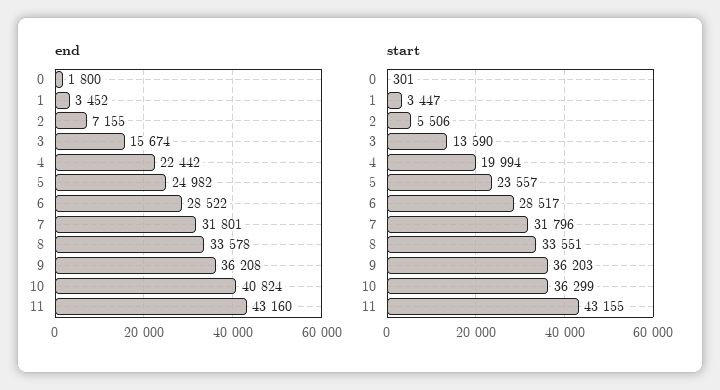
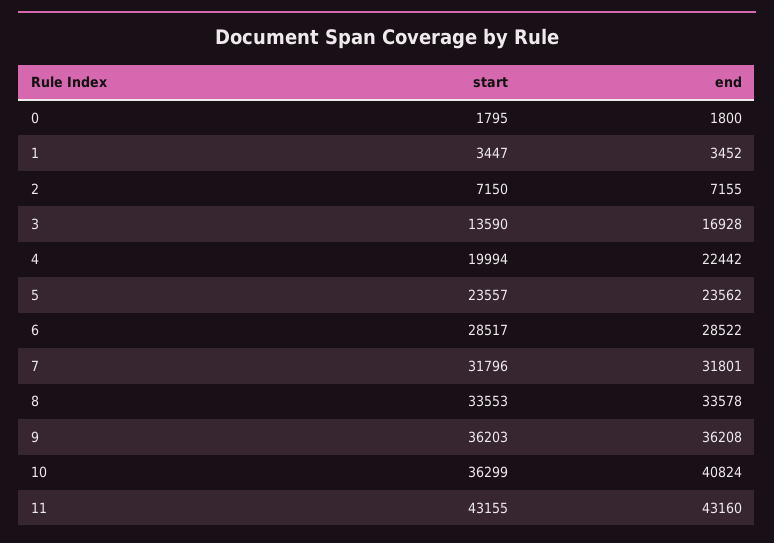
  {
    "end": {
      "0": 1800,
      "1": 3452,
      "2": 7155,
-     "3": 15674,
+     "3": 16928,
      "4": 22442,
-     "5": 24982,
+     "5": 23562,
      "6": 28522,
      "7": 31801,
      "8": 33578,
      "9": 36208,
      "10": 40824,
      "11": 43160
    },
    "start": {
-     "0": 301,
+     "0": 1795,
      "1": 3447,
-     "2": 5506,
+     "2": 7150,
      "3": 13590,
      "4": 19994,
      "5": 23557,
      "6": 28517,
      "7": 31796,
-     "8": 33551,
+     "8": 33553,
      "9": 36203,
      "10": 36299,
      "11": 43155
    }
  }

